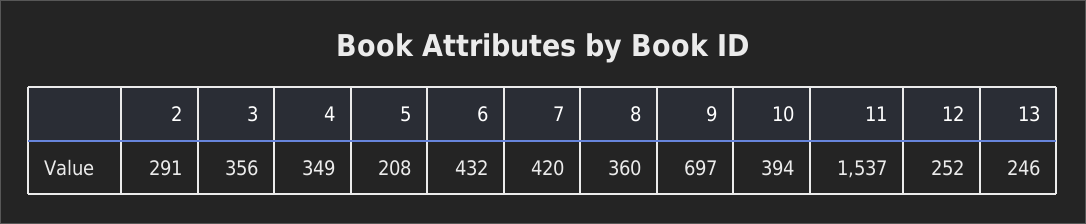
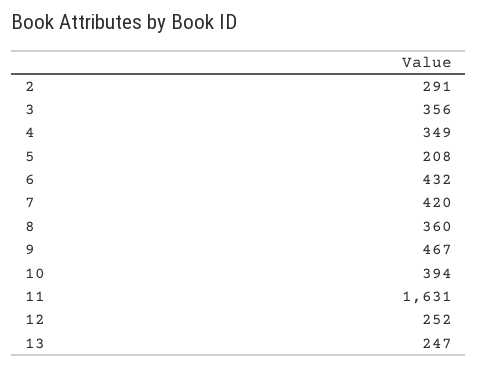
  {
    "2": 291,
    "3": 356,
    "4": 349,
    "5": 208,
    "6": 432,
    "7": 420,
    "8": 360,
-   "9": 697,
+   "9": 467,
    "10": 394,
-   "11": 1537,
+   "11": 1631,
    "12": 252,
-   "13": 246
+   "13": 247
  }

